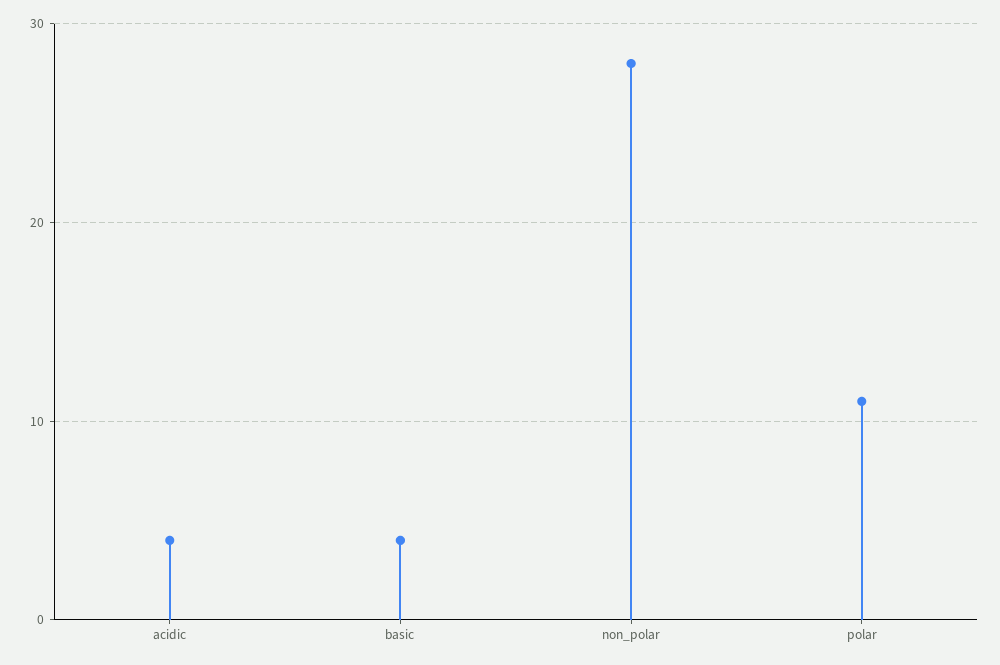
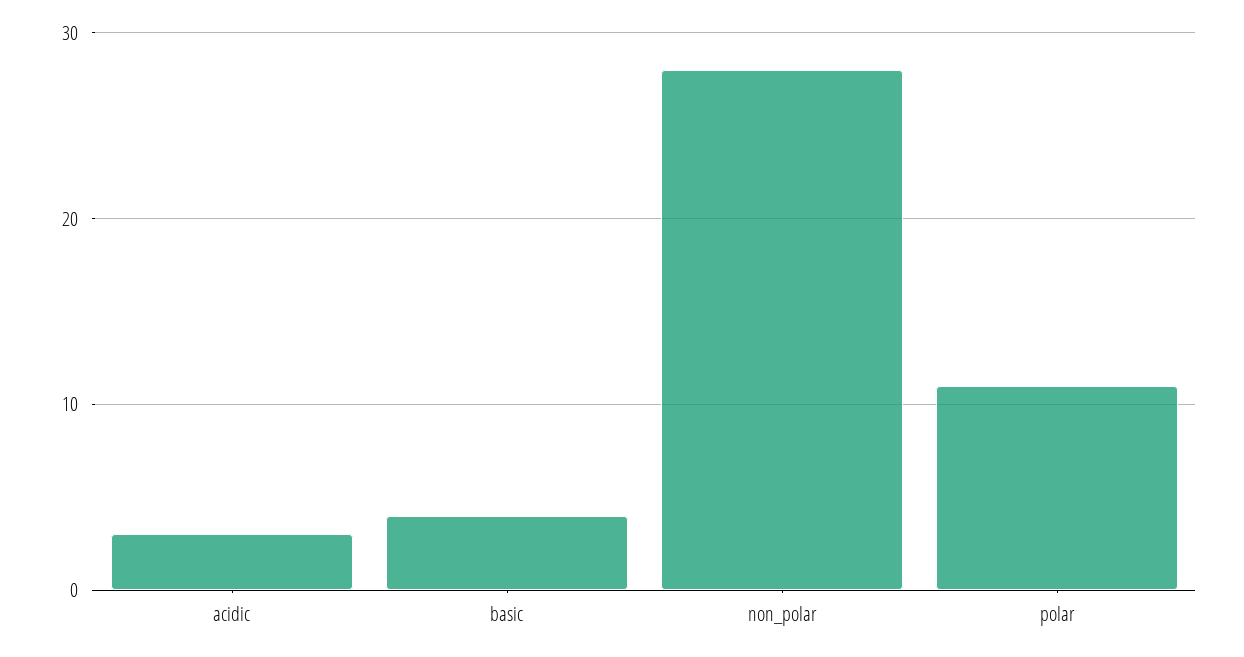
  {
-   "acidic": 4,
+   "acidic": 3,
    "basic": 4,
    "non_polar": 28,
    "polar": 11
  }

